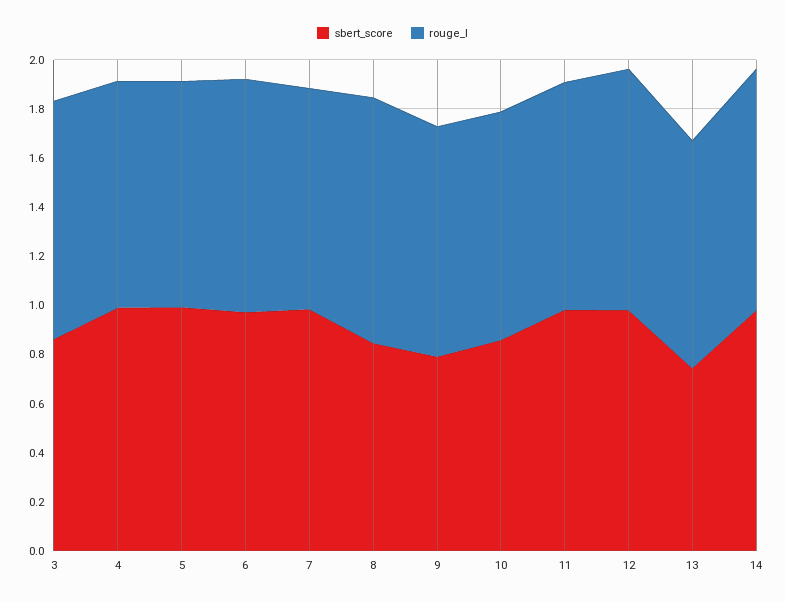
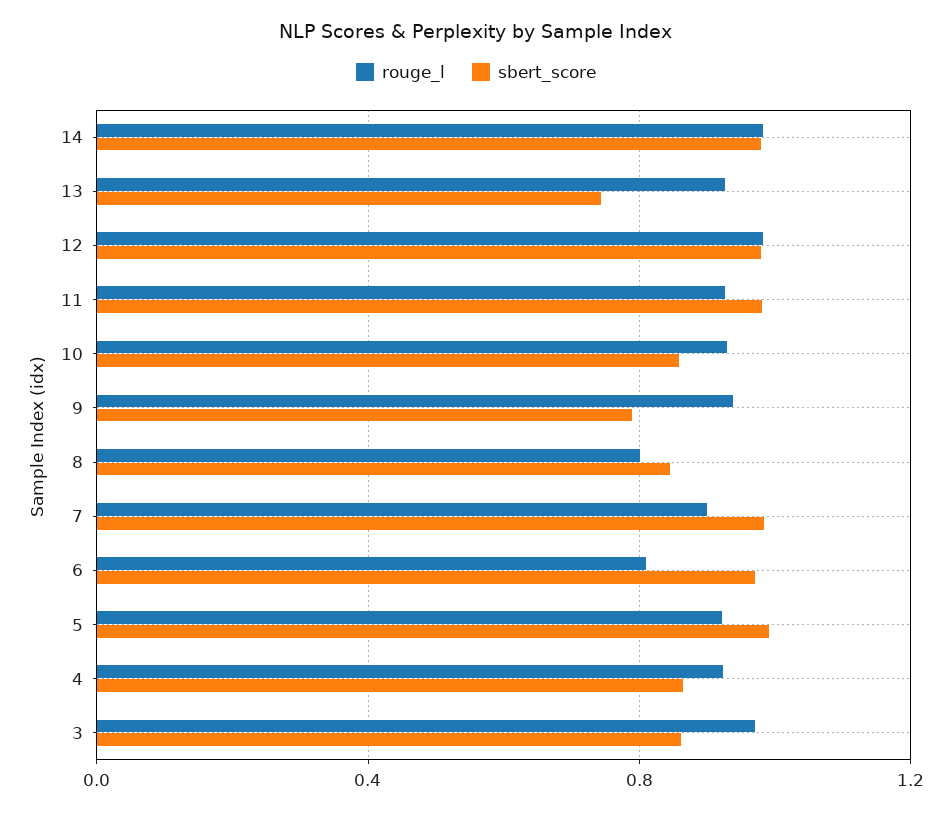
  {
    "sbert_score": {
      "3": 0.85,
-     "4": 1,
+     "4": 0.85,
      "5": 1,
      "6": 0.95,
      "7": 1,
      "8": 0.85,
      "9": 0.8,
      "10": 0.85,
      "11": 1,
      "12": 1,
      "13": 0.75,
      "14": 1
    },
    "rouge_l": {
      "3": 0.95,
      "4": 0.9,
      "5": 0.9,
-     "6": 0.95,
+     "6": 0.8,
      "7": 0.9,
-     "8": 1,
+     "8": 0.8,
      "9": 0.95,
      "10": 0.95,
      "11": 0.95,
      "12": 1,
      "13": 0.95,
      "14": 1
    }
  }

